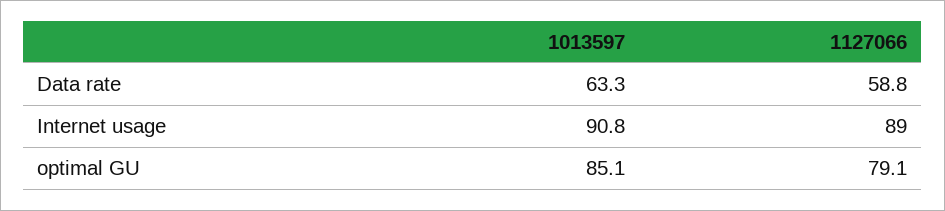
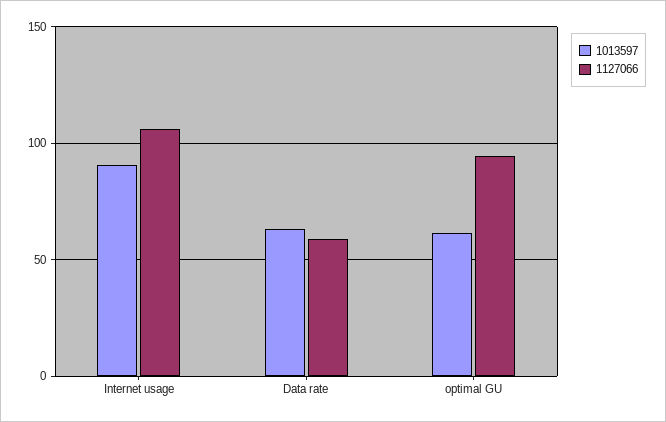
  {
    "1013597": {
      "Data rate": 63.3,
      "Internet usage": 90.8,
-     "optimal GU": 85.1
+     "optimal GU": 60
    },
    "1127066": {
      "Data rate": 58.8,
-     "Internet usage": 89,
+     "Internet usage": 105,
-     "optimal GU": 79.1
+     "optimal GU": 95
    }
  }

